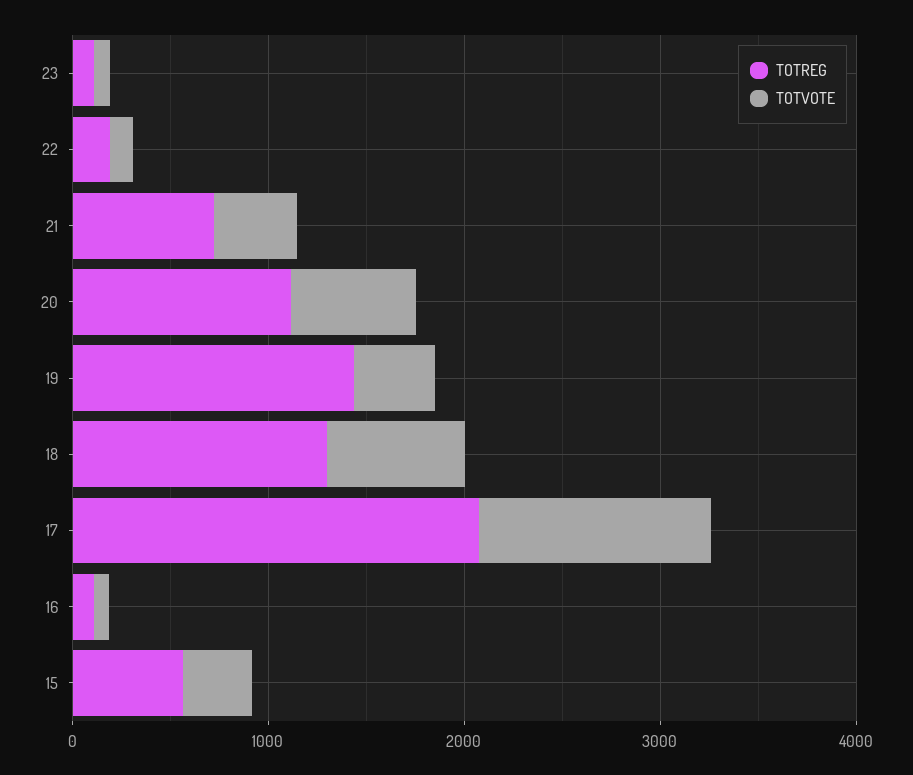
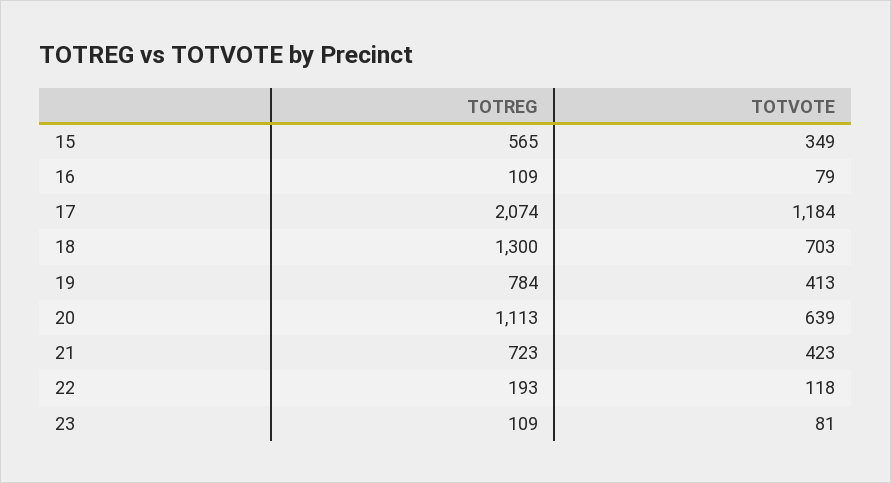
  {
    "TOTREG": {
      "23": 109,
      "22": 193,
      "21": 723,
      "20": 1113,
-     "19": 1400,
+     "19": 784,
      "18": 1300,
      "17": 2074,
      "16": 109,
      "15": 565
    },
    "TOTVOTE": {
      "23": 81,
      "22": 118,
      "21": 423,
      "20": 639,
      "19": 413,
      "18": 703,
      "17": 1184,
      "16": 79,
      "15": 349
    }
  }

